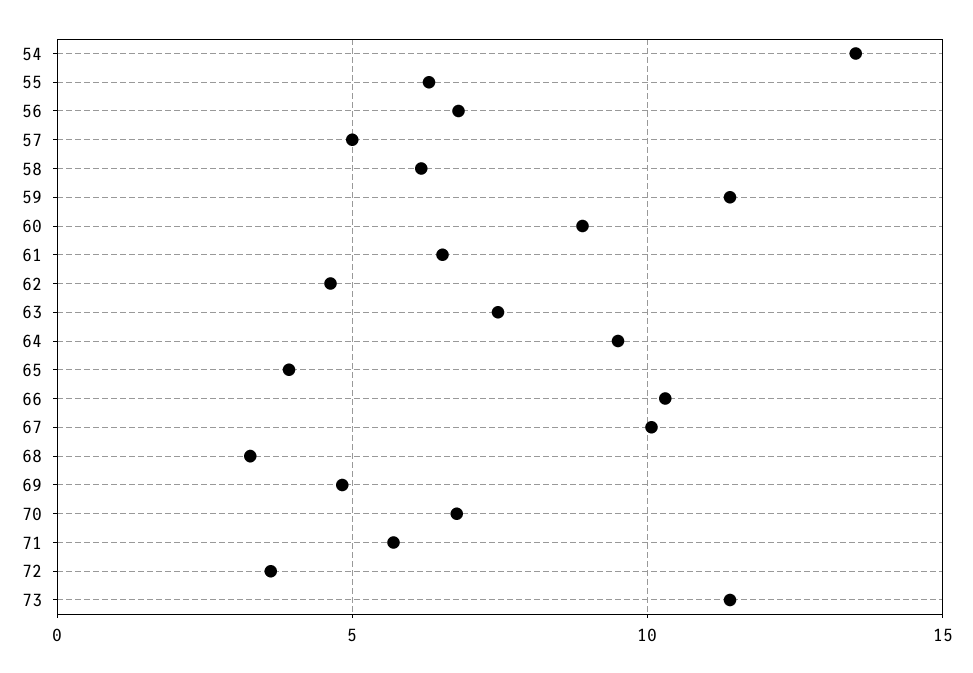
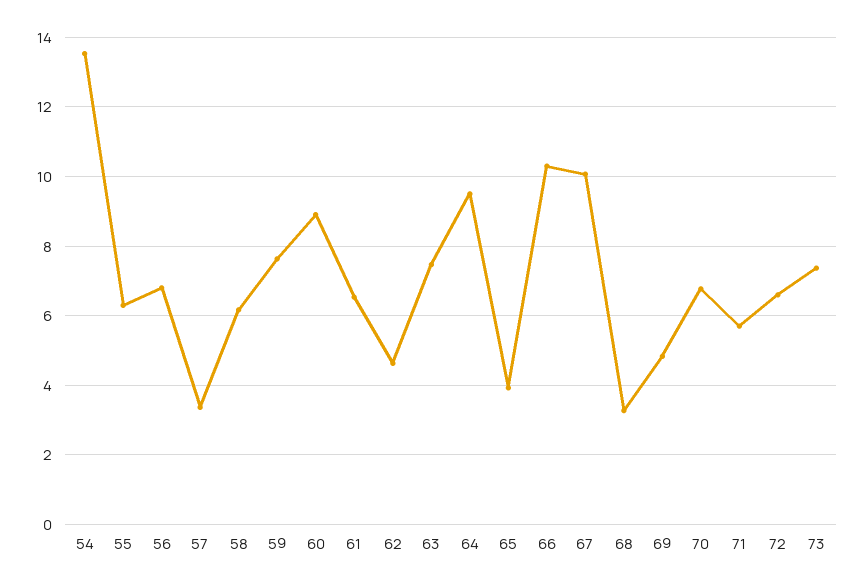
  {
    "54": 13.6,
    "55": 6.4,
    "56": 6.8,
-   "57": 5,
+   "57": 3.4,
    "58": 6.2,
-   "59": 11.5,
+   "59": 7.6,
    "60": 9,
    "61": 6.6,
    "62": 4.6,
    "63": 7.4,
    "64": 9.6,
    "65": 4,
    "66": 10.4,
    "67": 10,
    "68": 3.2,
    "69": 4.8,
    "70": 6.8,
    "71": 5.8,
-   "72": 3.5,
+   "72": 6.6,
-   "73": 11.5
+   "73": 7.4
  }

